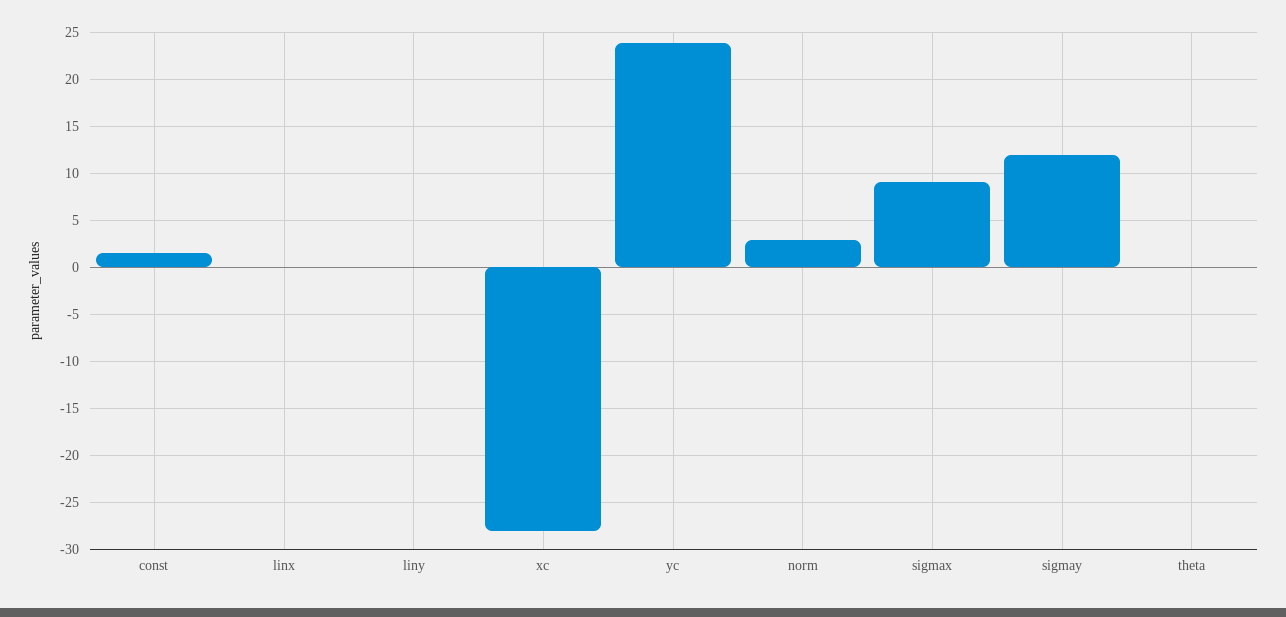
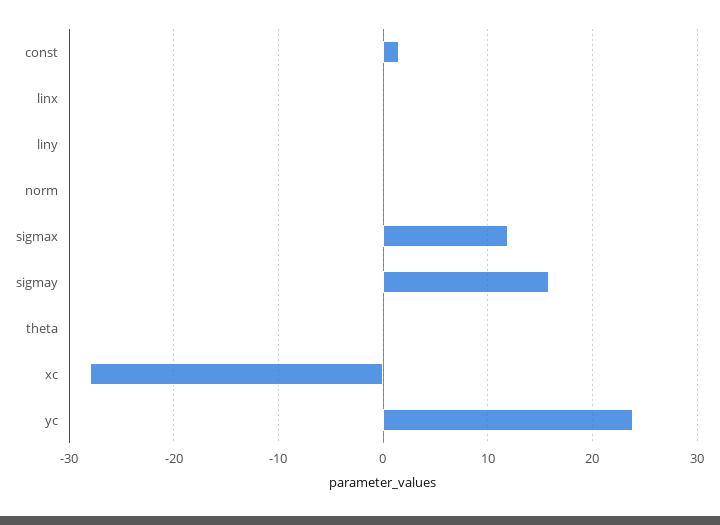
  {
    "const": 2,
    "linx": 0,
    "liny": 0,
    "xc": -28,
    "yc": 24,
-   "norm": 3,
+   "norm": 0,
-   "sigmax": 9,
+   "sigmax": 12,
-   "sigmay": 12,
+   "sigmay": 16,
    "theta": 0
  }

